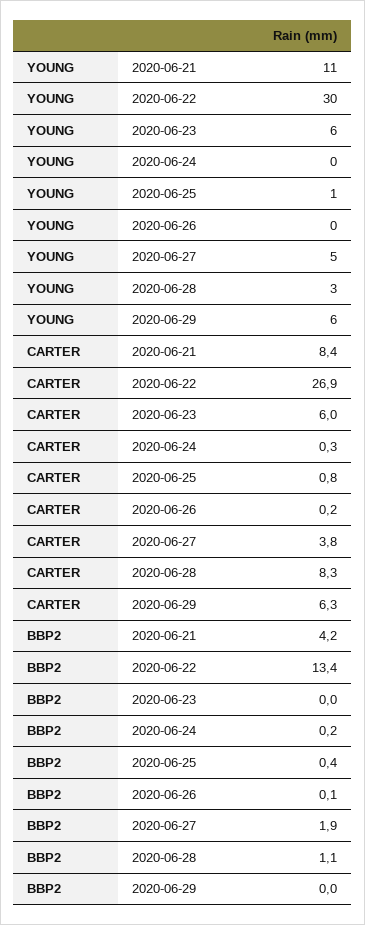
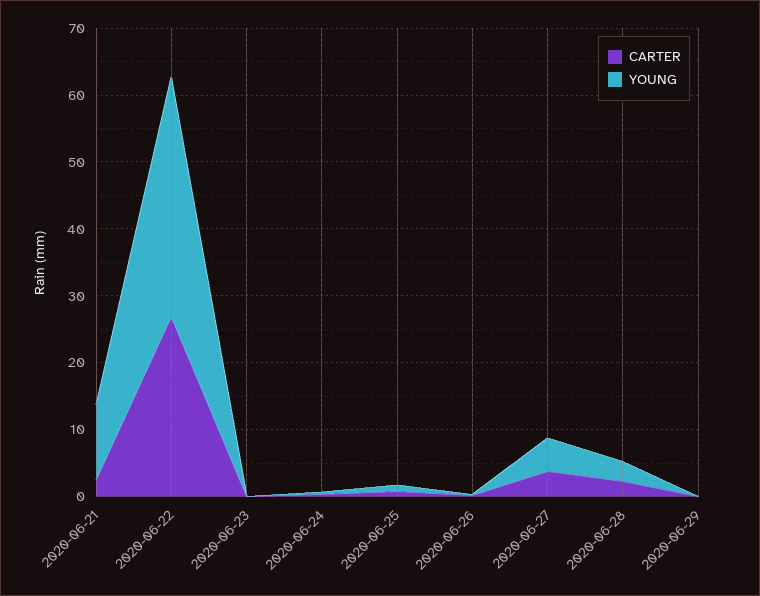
  {
    "YOUNG": {
      "2020-06-21": 11,
-     "2020-06-22": 30,
+     "2020-06-22": 36,
-     "2020-06-23": 6,
+     "2020-06-23": 0,
      "2020-06-24": 0,
      "2020-06-25": 1,
      "2020-06-26": 0,
      "2020-06-27": 5,
      "2020-06-28": 3,
-     "2020-06-29": 6
+     "2020-06-29": 0
    },
    "CARTER": {
-     "2020-06-21": 8.4,
+     "2020-06-21": 2,
      "2020-06-22": 26.9,
-     "2020-06-23": 6,
+     "2020-06-23": 0,
      "2020-06-24": 0.3,
      "2020-06-25": 0.8,
      "2020-06-26": 0.2,
      "2020-06-27": 3.8,
-     "2020-06-28": 8.3,
+     "2020-06-28": 2,
-     "2020-06-29": 6.3
+     "2020-06-29": 0
-   },
+   }
-   "BBP2": {
-     "2020-06-21": 4.2,
-     "2020-06-22": 13.4,
-     "2020-06-23": 0,
-     "2020-06-24": 0.2,
-     "2020-06-25": 0.4,
-     "2020-06-26": 0.1,
-     "2020-06-27": 1.9,
-     "2020-06-28": 1.1,
-     "2020-06-29": 0
-   }
  }

